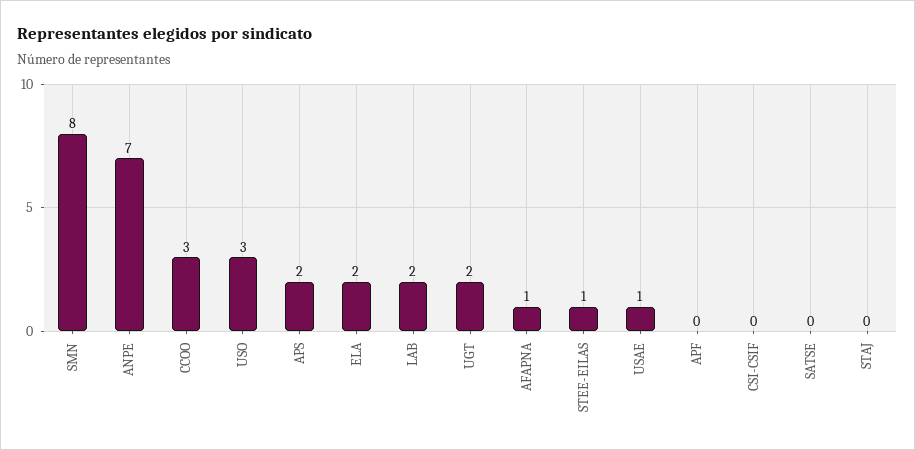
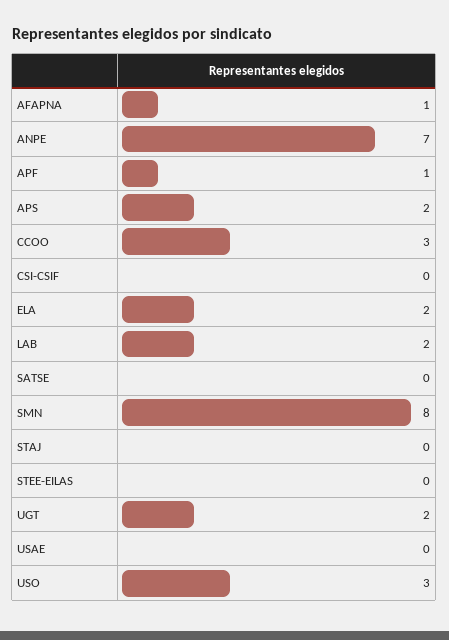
  {
    "SMN": 8,
    "ANPE": 7,
    "CCOO": 3,
    "USO": 3,
    "APS": 2,
    "ELA": 2,
    "LAB": 2,
    "UGT": 2,
    "AFAPNA": 1,
-   "STEE-EILAS": 1,
+   "STEE-EILAS": 0,
-   "USAE": 1,
+   "USAE": 0,
-   "APF": 0,
+   "APF": 1,
    "CSI-CSIF": 0,
    "SATSE": 0,
    "STAJ": 0
  }

